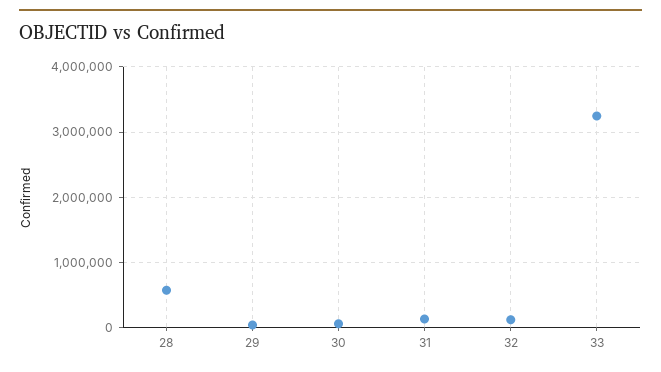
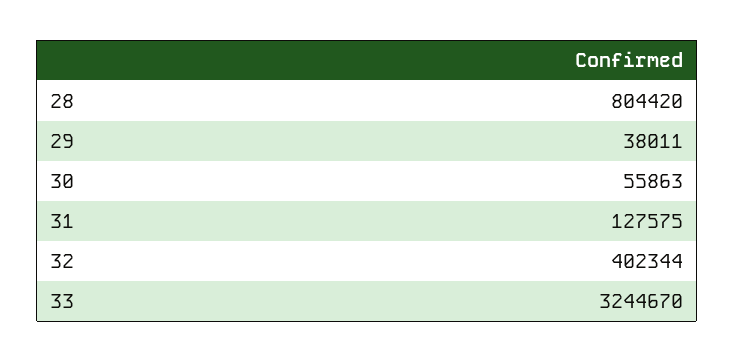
  {
-   "28": 600000,
+   "28": 804420,
    "29": 38011,
    "30": 55863,
    "31": 127575,
-   "32": 100000,
+   "32": 402344,
    "33": 3244670
  }

